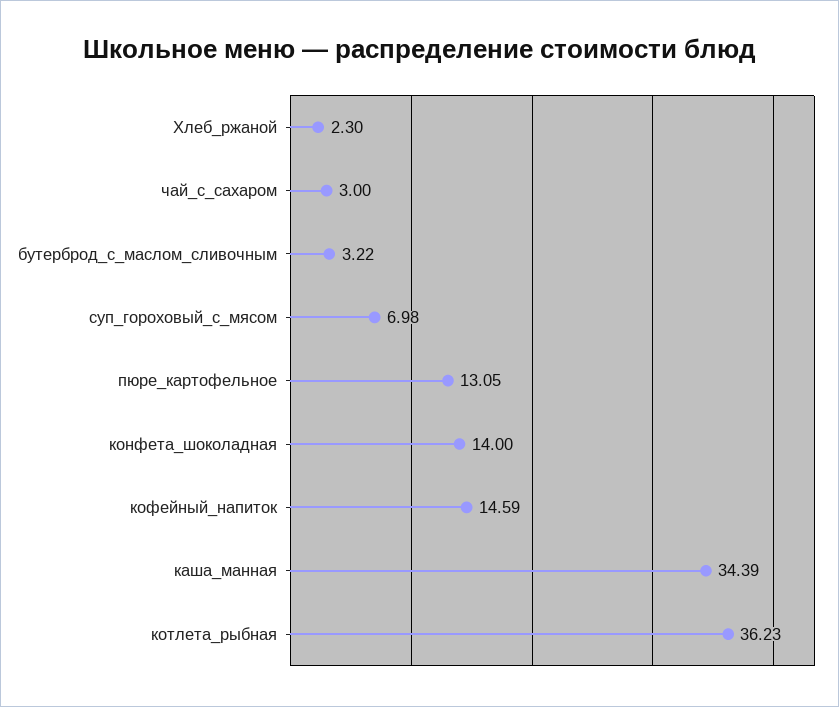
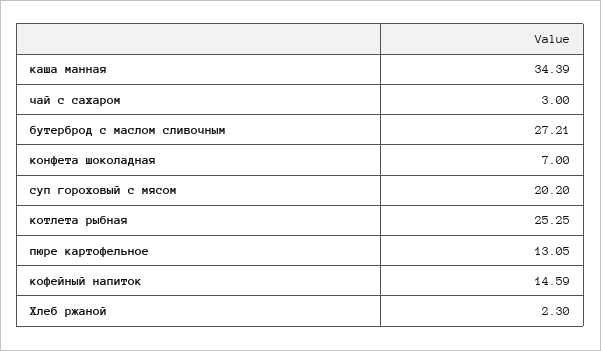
  {
    "Хлеб_ржаной": 2.3,
    "чай_с_сахаром": 3,
-   "бутерброд_с_маслом_сливочным": 3.22,
+   "бутерброд_с_маслом_сливочным": 27.21,
-   "суп_гороховый_с_мясом": 6.98,
+   "суп_гороховый_с_мясом": 20.2,
    "пюре_картофельное": 13.05,
-   "конфета_шоколадная": 14,
+   "конфета_шоколадная": 7,
    "кофейный_напиток": 14.59,
    "каша_манная": 34.39,
-   "котлета_рыбная": 36.23
+   "котлета_рыбная": 25.25
  }

